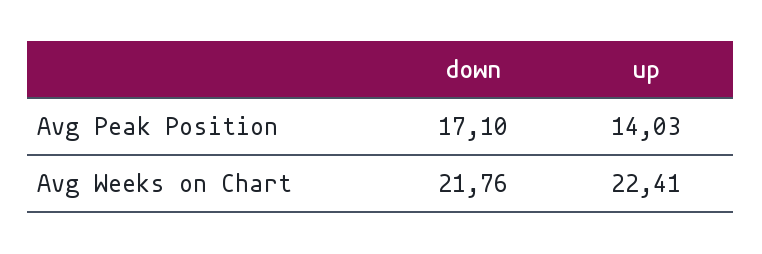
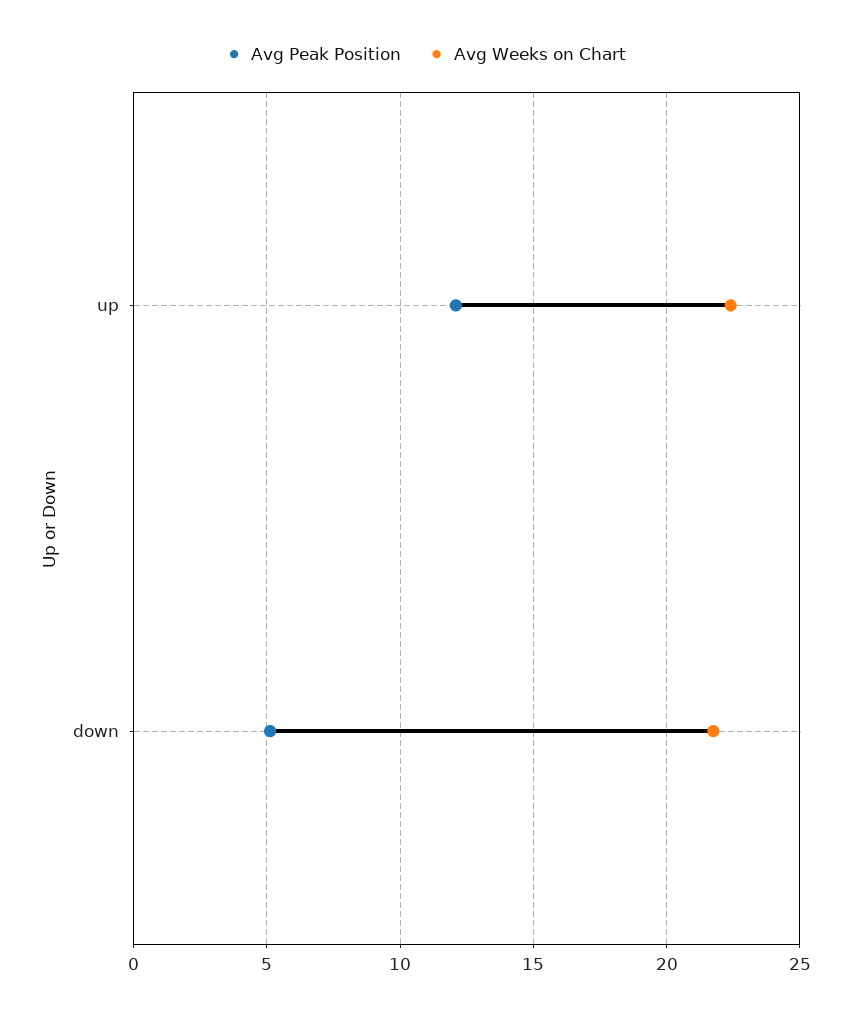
  {
    "Avg Peak Position": {
-     "down": 17.1,
+     "down": 5,
-     "up": 14.03
+     "up": 12
    },
    "Avg Weeks on Chart": {
      "down": 21.76,
      "up": 22.41
    }
  }

